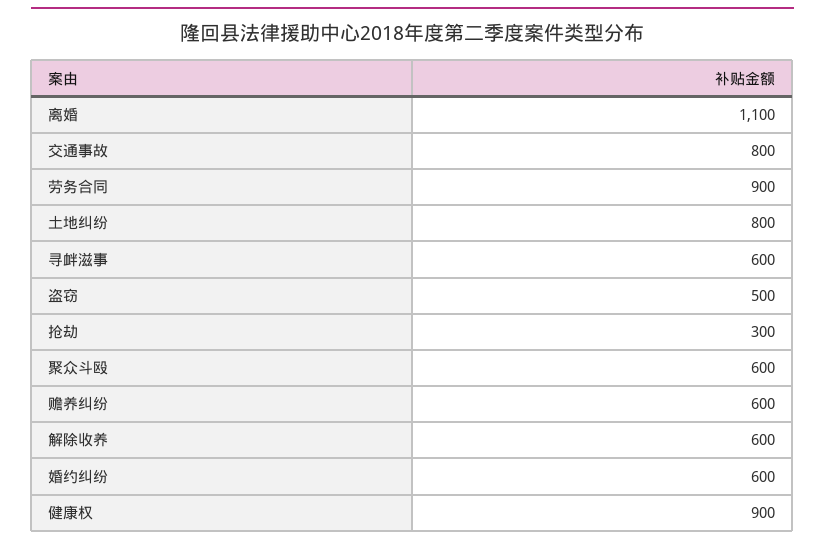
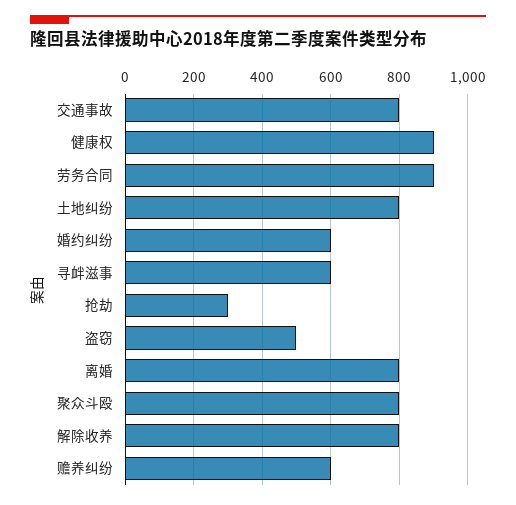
  {
-   "离婚": 1100,
+   "离婚": 800,
    "交通事故": 800,
    "劳务合同": 900,
    "土地纠纷": 800,
    "寻衅滋事": 600,
    "盗窃": 500,
    "抢劫": 300,
-   "聚众斗殴": 600,
+   "聚众斗殴": 800,
    "赡养纠纷": 600,
-   "解除收养": 600,
+   "解除收养": 800,
    "婚约纠纷": 600,
    "健康权": 900
  }

